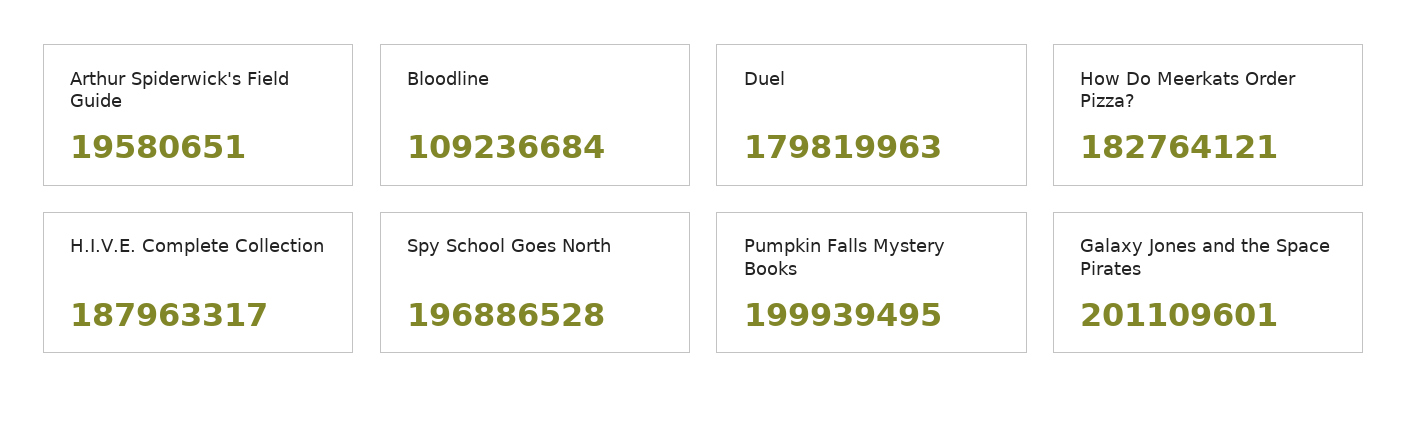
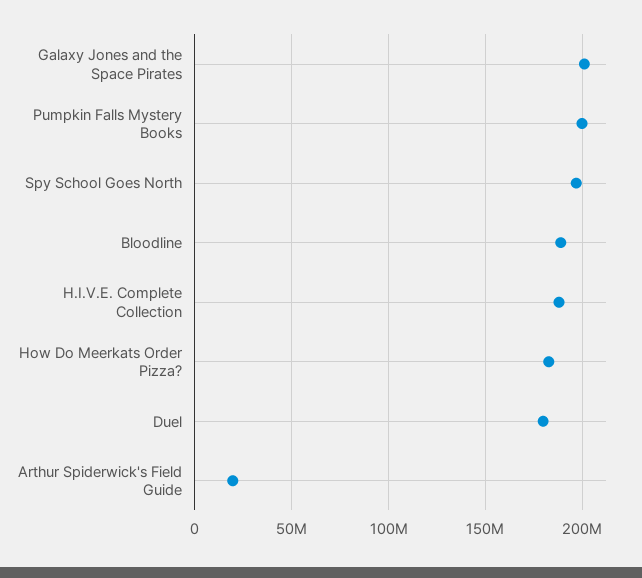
  {
    "Arthur Spiderwick's Field Guide": 19580651,
-   "Bloodline": 109236684,
+   "Bloodline": 190000000,
    "Duel": 179819963,
    "How Do Meerkats Order Pizza?": 182764121,
    "H.I.V.E. Complete Collection": 187963317,
    "Spy School Goes North": 196886528,
    "Pumpkin Falls Mystery Books": 199939495,
    "Galaxy Jones and the Space Pirates": 201109601
  }

